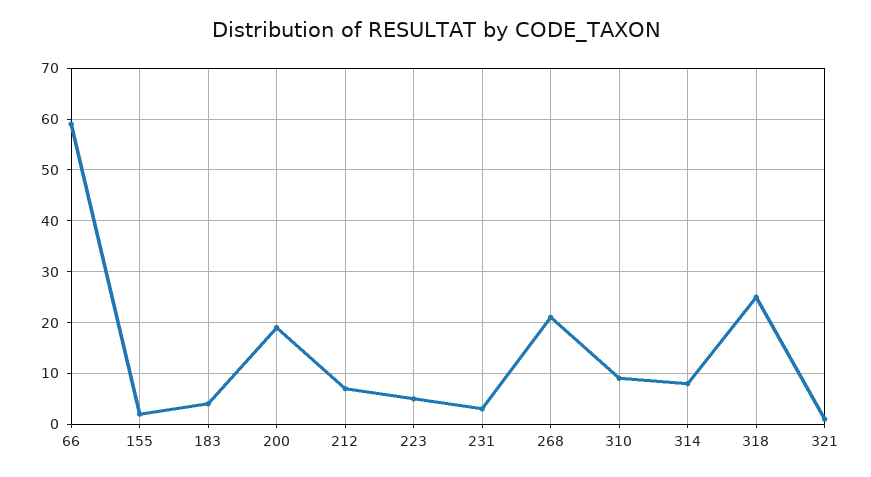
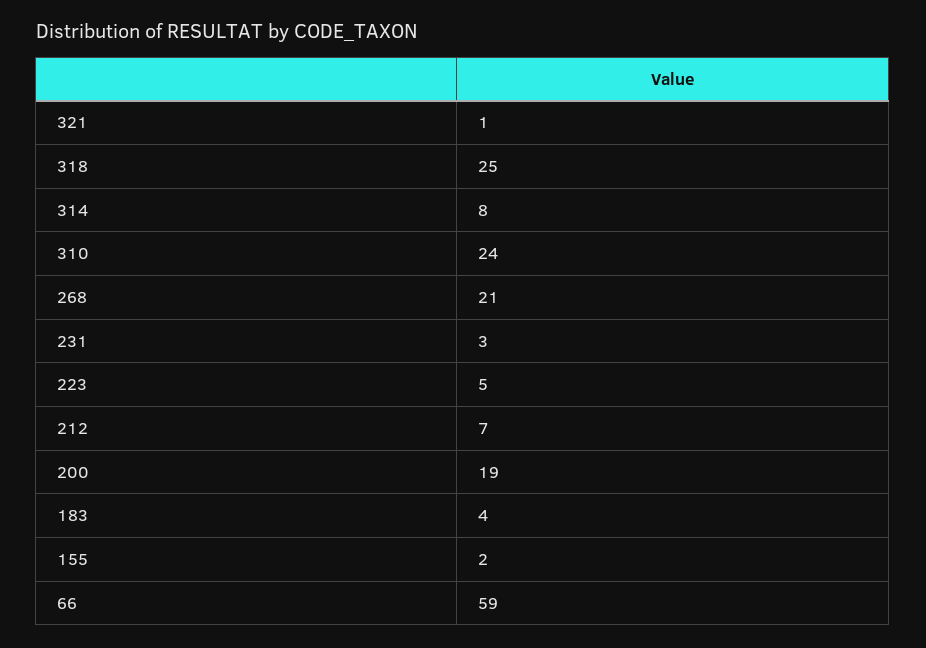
  {
    "66": 59,
    "155": 2,
    "183": 4,
    "200": 19,
    "212": 7,
    "223": 5,
    "231": 3,
    "268": 21,
-   "310": 10,
+   "310": 24,
    "314": 8,
    "318": 25,
    "321": 1
  }

